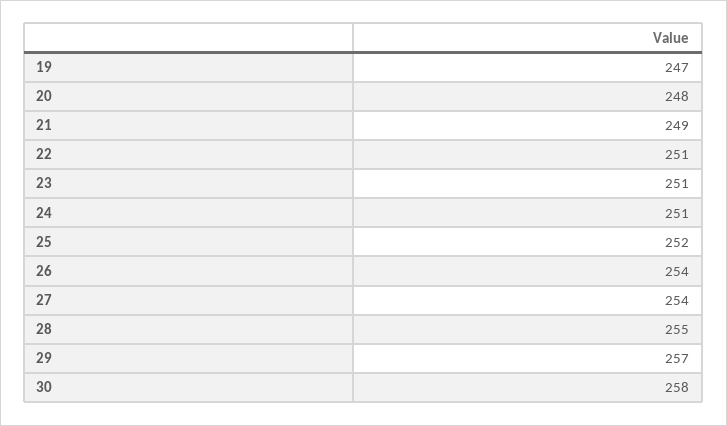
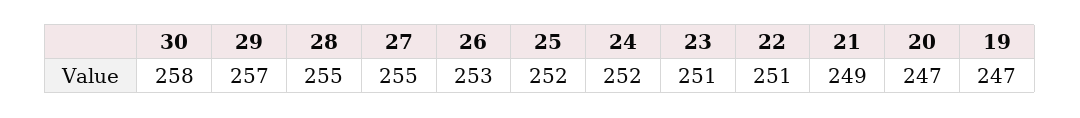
  {
    "19": 247,
-   "20": 248,
+   "20": 247,
    "21": 249,
    "22": 251,
    "23": 251,
-   "24": 251,
+   "24": 252,
    "25": 252,
-   "26": 254,
+   "26": 253,
-   "27": 254,
+   "27": 255,
    "28": 255,
    "29": 257,
    "30": 258
  }

